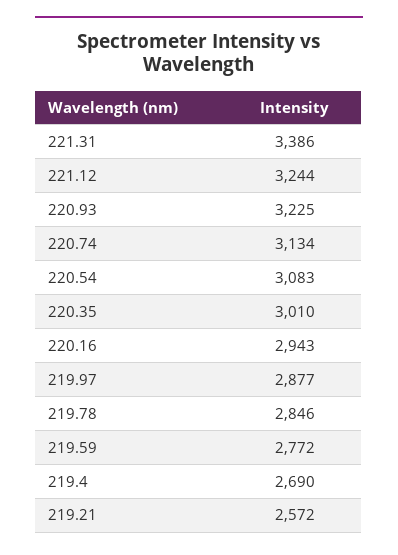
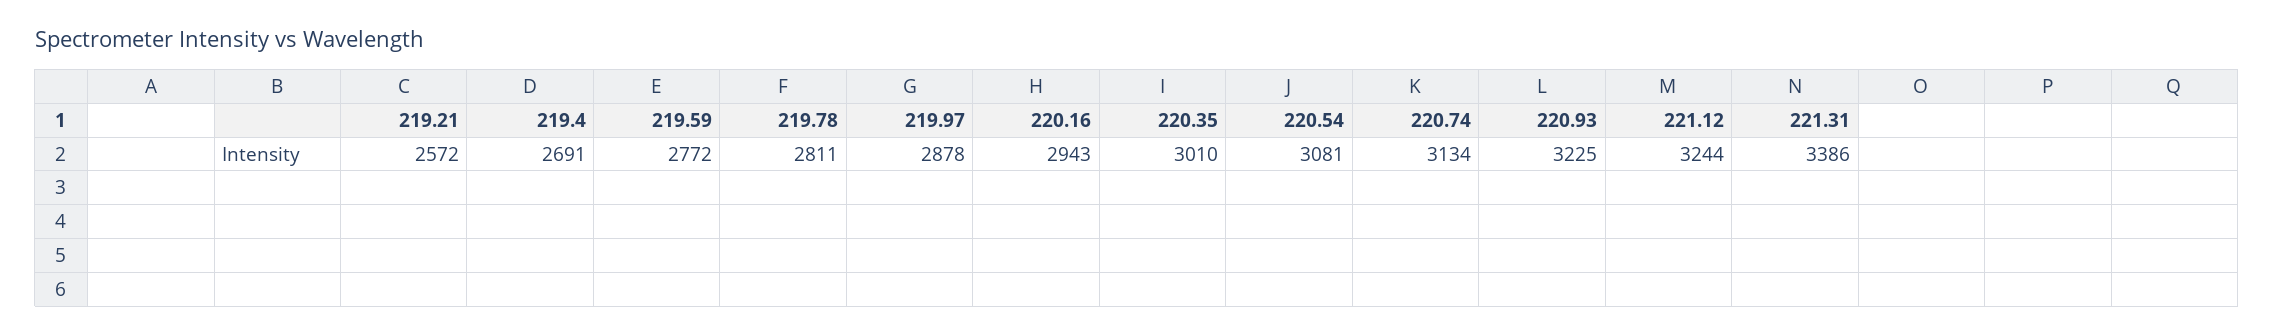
  {
    "221.31": 3386,
    "221.12": 3244,
    "220.93": 3225,
    "220.74": 3134,
-   "220.54": 3083,
+   "220.54": 3081,
    "220.35": 3010,
    "220.16": 2943,
-   "219.97": 2877,
+   "219.97": 2878,
-   "219.78": 2846,
+   "219.78": 2811,
    "219.59": 2772,
-   "219.4": 2690,
+   "219.4": 2691,
    "219.21": 2572
  }

